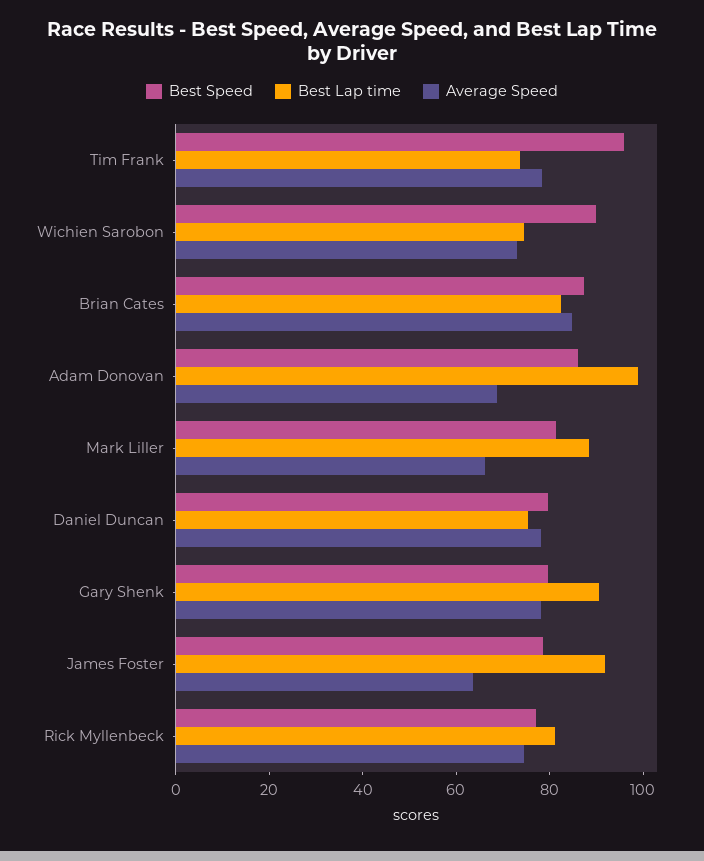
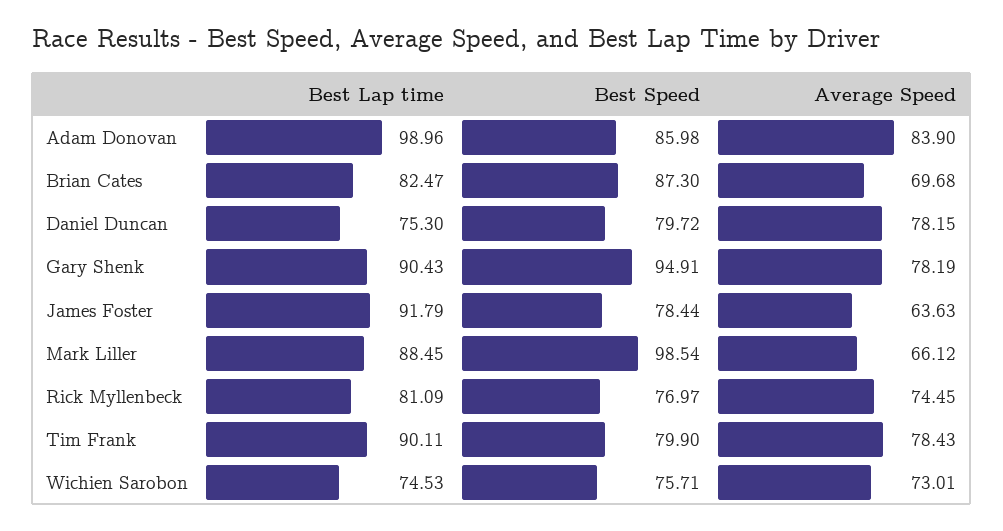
  {
    "Best Speed": {
-     "Tim Frank": 95,
+     "Tim Frank": 79.9,
-     "Wichien Sarobon": 90,
+     "Wichien Sarobon": 75.71,
      "Brian Cates": 87.3,
      "Adam Donovan": 85.98,
-     "Mark Liller": 80,
+     "Mark Liller": 98.54,
      "Daniel Duncan": 79.72,
-     "Gary Shenk": 80,
+     "Gary Shenk": 94.91,
      "James Foster": 78.44,
      "Rick Myllenbeck": 76.97
    },
    "Best Lap time": {
-     "Tim Frank": 75,
+     "Tim Frank": 90.11,
      "Wichien Sarobon": 74.53,
      "Brian Cates": 82.47,
      "Adam Donovan": 98.96,
      "Mark Liller": 88.45,
      "Daniel Duncan": 75.3,
      "Gary Shenk": 90.43,
      "James Foster": 91.79,
      "Rick Myllenbeck": 81.09
    },
    "Average Speed": {
      "Tim Frank": 78.43,
      "Wichien Sarobon": 73.01,
-     "Brian Cates": 85,
+     "Brian Cates": 69.68,
-     "Adam Donovan": 70,
+     "Adam Donovan": 83.9,
      "Mark Liller": 66.12,
      "Daniel Duncan": 78.15,
      "Gary Shenk": 78.19,
      "James Foster": 63.63,
      "Rick Myllenbeck": 74.45
    }
  }

